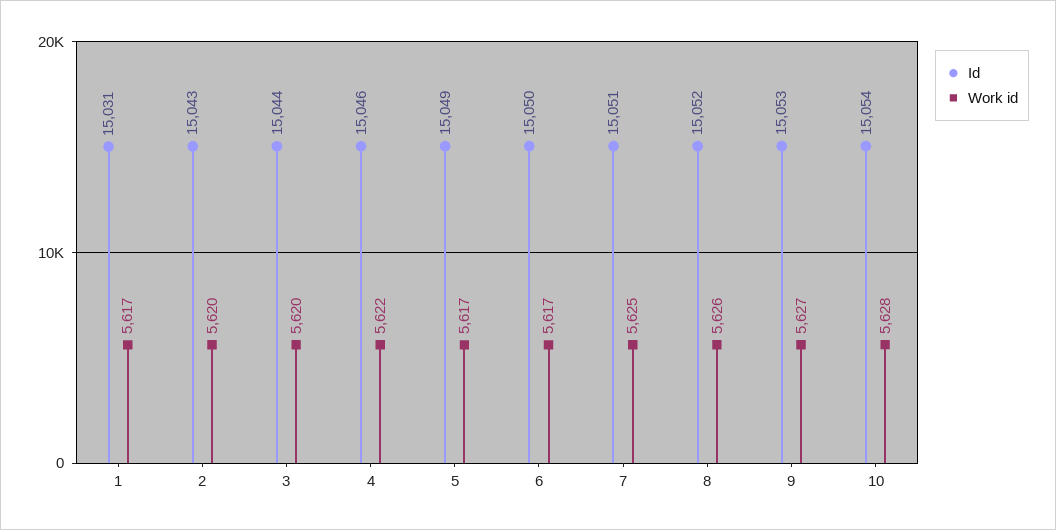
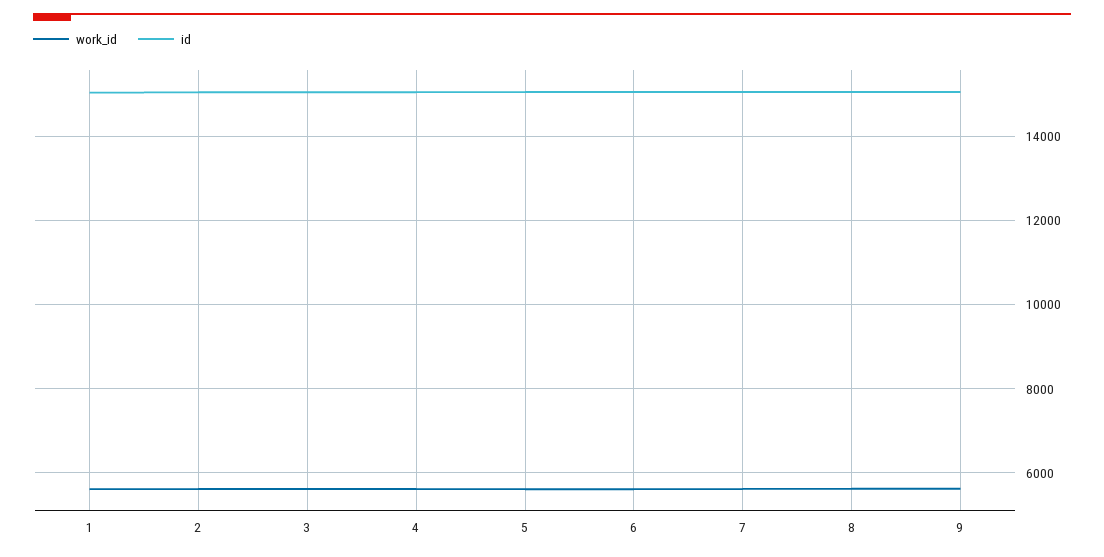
  {
    "Id": {
      "1": 15031,
      "2": 15043,
      "3": 15044,
      "4": 15046,
      "5": 15049,
      "6": 15050,
      "7": 15051,
      "8": 15052,
-     "9": 15053,
+     "9": 15053
-     "10": 15054
    },
    "Work id": {
      "1": 5617,
      "2": 5620,
      "3": 5620,
      "4": 5622,
      "5": 5617,
      "6": 5617,
      "7": 5625,
      "8": 5626,
-     "9": 5627,
+     "9": 5627
-     "10": 5628
    }
  }

